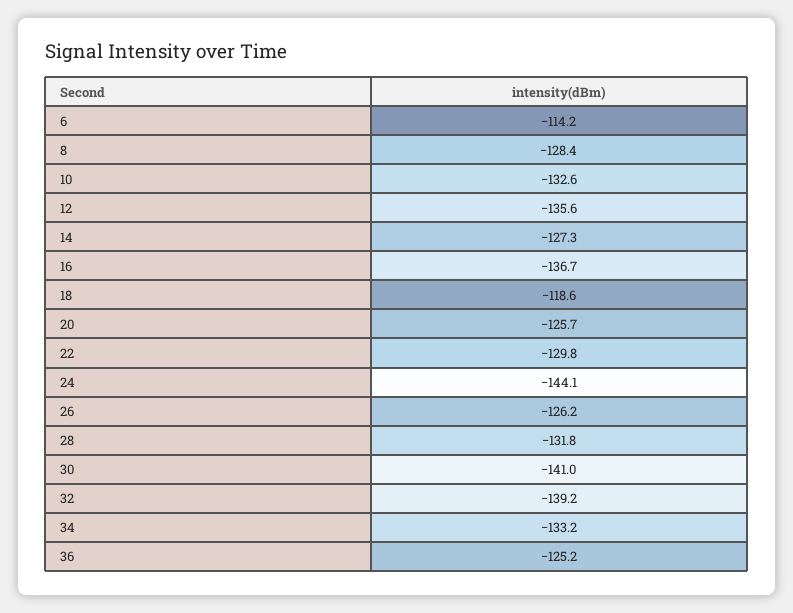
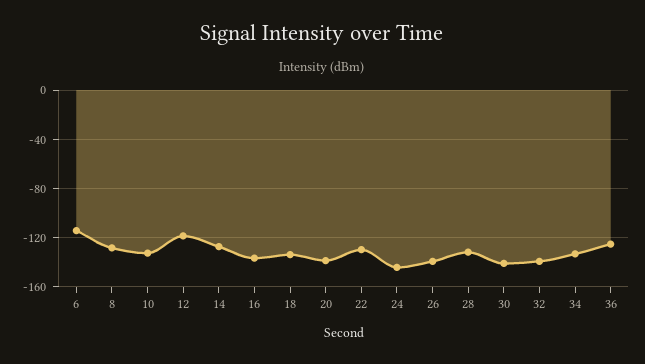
  {
    "6": -114.2,
    "8": -128.4,
    "10": -132.6,
-   "12": -135.6,
+   "12": -120,
    "14": -127.3,
    "16": -136.7,
-   "18": -118.6,
+   "18": -135,
-   "20": -125.7,
+   "20": -140,
    "22": -129.8,
    "24": -144.1,
-   "26": -126.2,
+   "26": -140,
    "28": -131.8,
    "30": -141,
    "32": -139.2,
    "34": -133.2,
    "36": -125.2
  }

